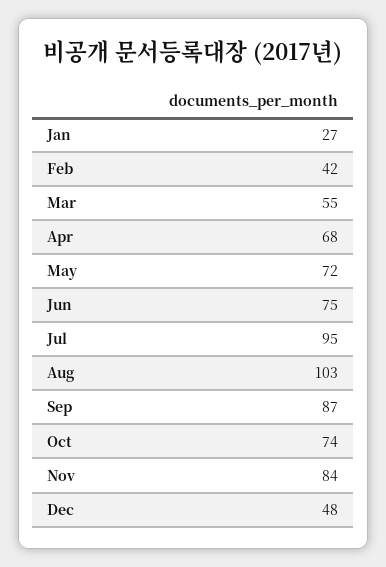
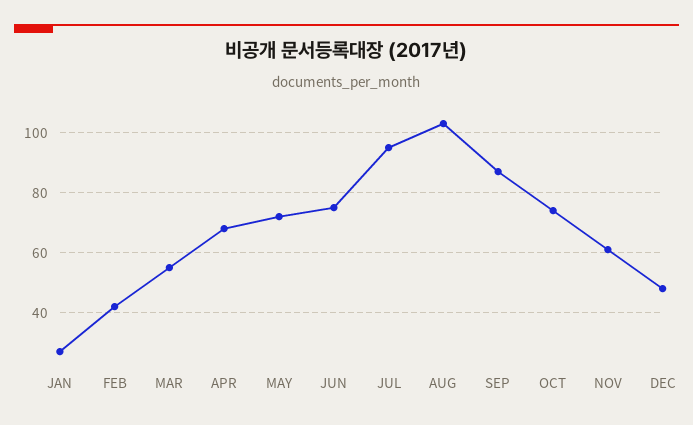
  {
    "Jan": 27,
    "Feb": 42,
    "Mar": 55,
    "Apr": 68,
    "May": 72,
    "Jun": 75,
    "Jul": 95,
    "Aug": 103,
    "Sep": 87,
    "Oct": 74,
-   "Nov": 84,
+   "Nov": 60,
    "Dec": 48
  }

